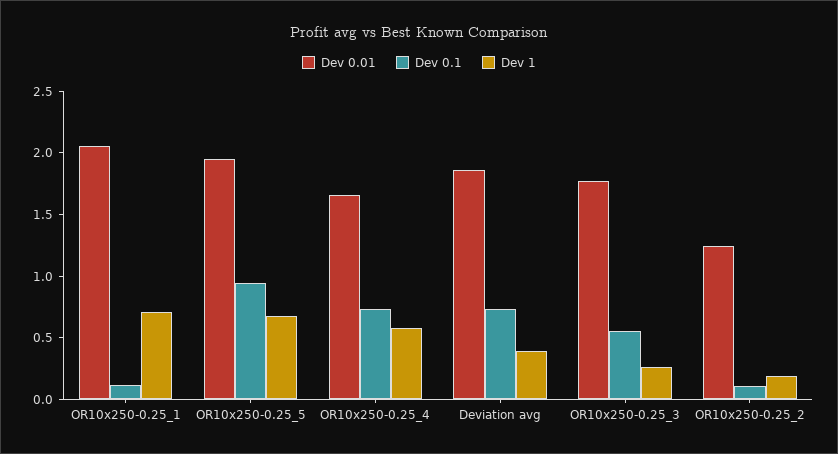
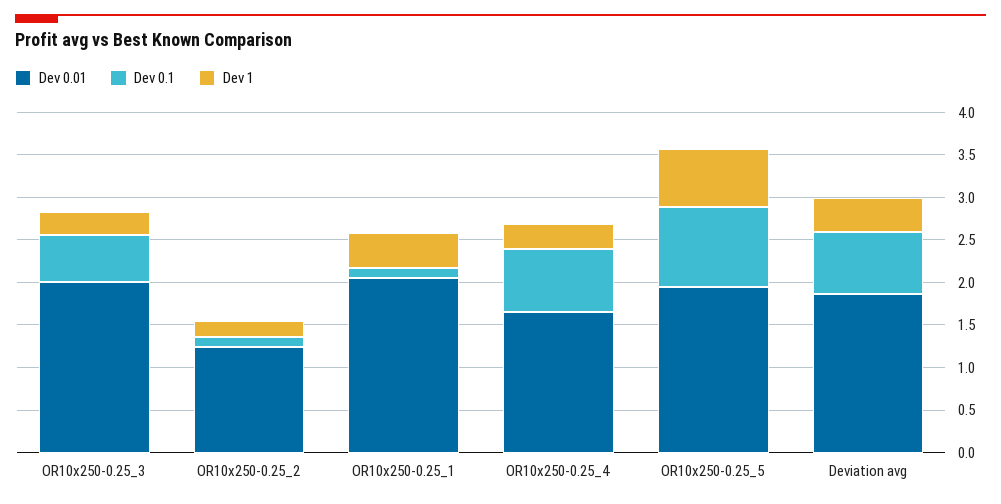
  {
    "Dev 0.01": {
      "OR10x250-0.25_1": 2.1,
      "OR10x250-0.25_5": 2,
      "OR10x250-0.25_4": 1.7,
      "Deviation avg": 1.9,
-     "OR10x250-0.25_3": 1.8,
+     "OR10x250-0.25_3": 2,
      "OR10x250-0.25_2": 1.2
    },
    "Dev 0.1": {
      "OR10x250-0.25_1": 0.1,
      "OR10x250-0.25_5": 0.9,
      "OR10x250-0.25_4": 0.7,
      "Deviation avg": 0.7,
      "OR10x250-0.25_3": 0.6,
      "OR10x250-0.25_2": 0.1
    },
    "Dev 1": {
-     "OR10x250-0.25_1": 0.7,
+     "OR10x250-0.25_1": 0.4,
      "OR10x250-0.25_5": 0.7,
-     "OR10x250-0.25_4": 0.6,
+     "OR10x250-0.25_4": 0.3,
      "Deviation avg": 0.4,
      "OR10x250-0.25_3": 0.3,
      "OR10x250-0.25_2": 0.2
    }
  }

